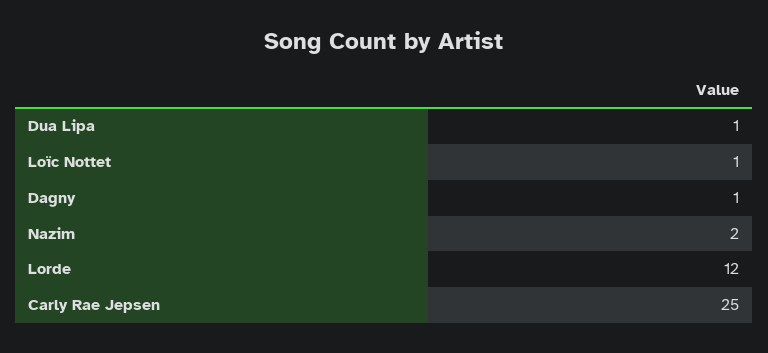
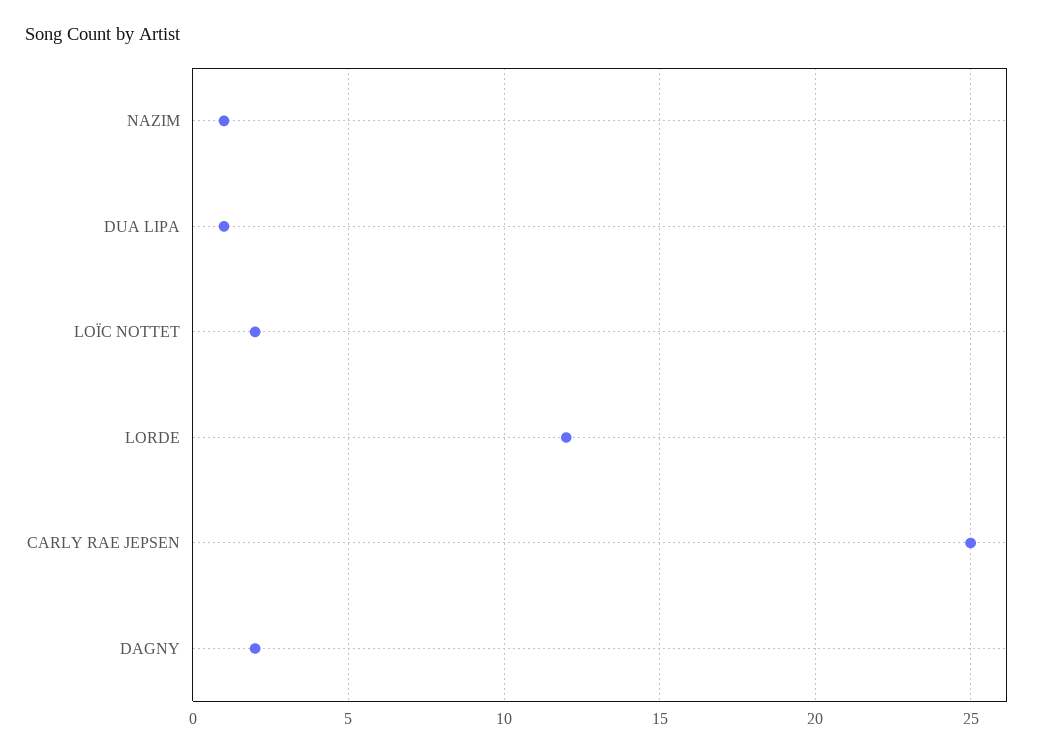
  {
    "Dua Lipa": 1,
-   "Loïc Nottet": 1,
+   "Loïc Nottet": 2,
-   "Dagny": 1,
+   "Dagny": 2,
-   "Nazim": 2,
+   "Nazim": 1,
    "Lorde": 12,
    "Carly Rae Jepsen": 25
  }

